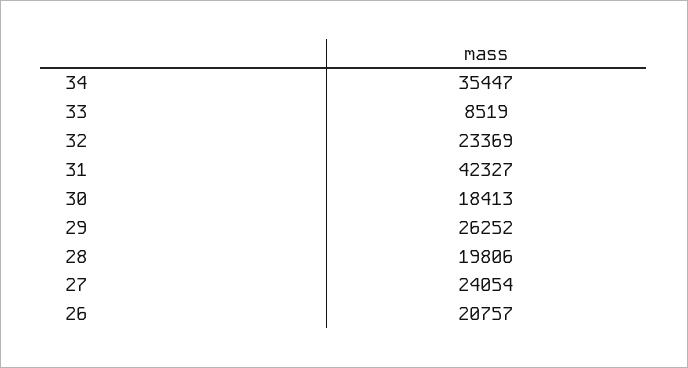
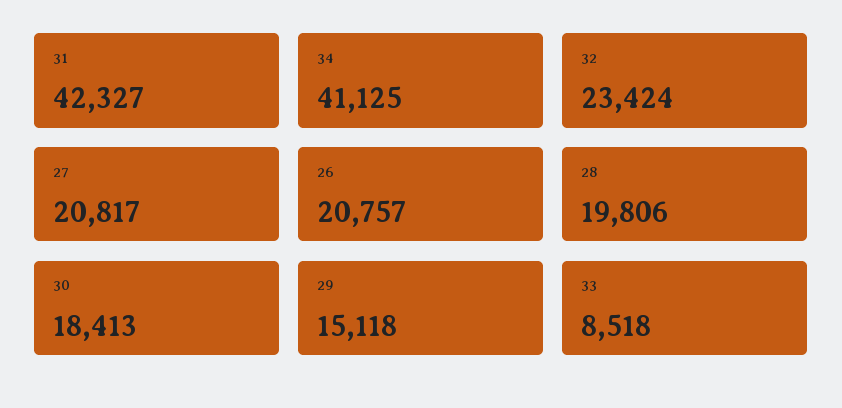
  {
-   "34": 35447,
+   "34": 41125,
-   "33": 8519,
+   "33": 8518,
-   "32": 23369,
+   "32": 23424,
    "31": 42327,
    "30": 18413,
-   "29": 26252,
+   "29": 15118,
    "28": 19806,
-   "27": 24054,
+   "27": 20817,
    "26": 20757
  }

